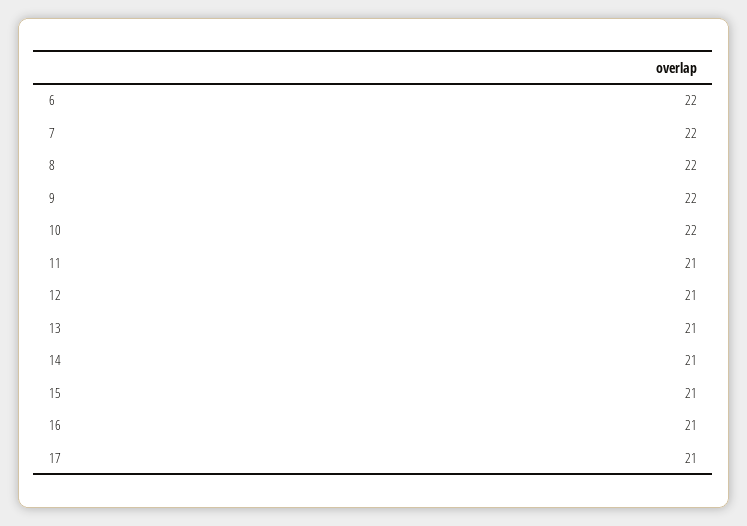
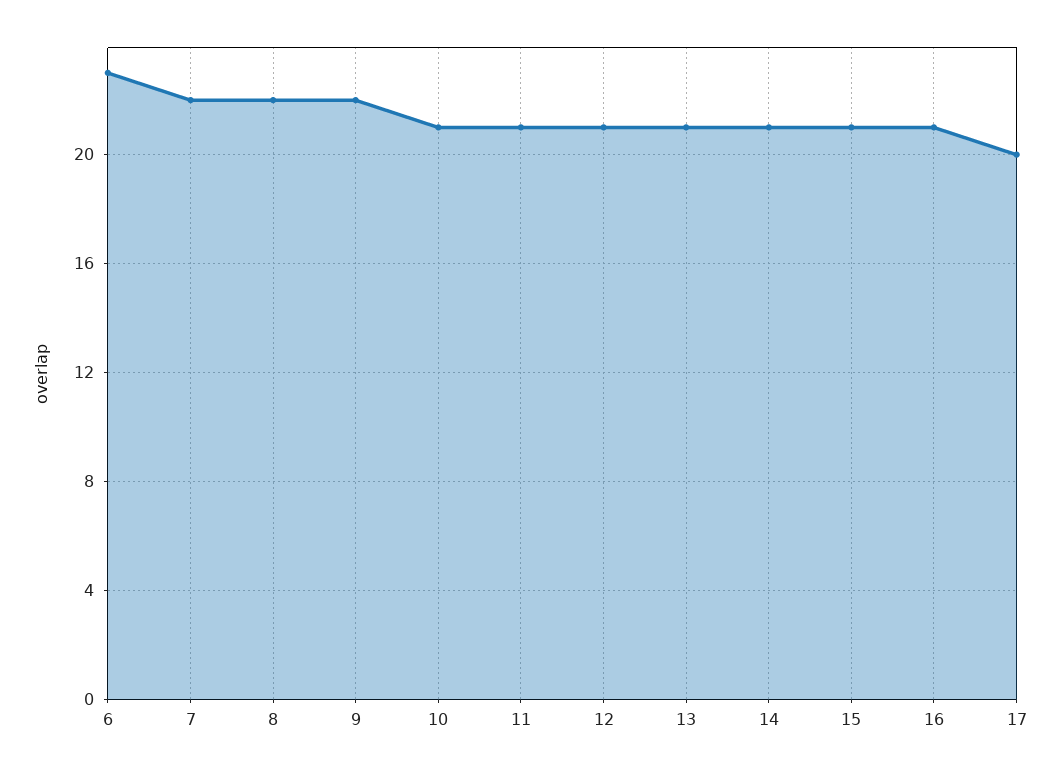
  {
-   "6": 22,
+   "6": 23,
    "7": 22,
    "8": 22,
    "9": 22,
-   "10": 22,
+   "10": 21,
    "11": 21,
    "12": 21,
    "13": 21,
    "14": 21,
    "15": 21,
    "16": 21,
-   "17": 21
+   "17": 20
  }

